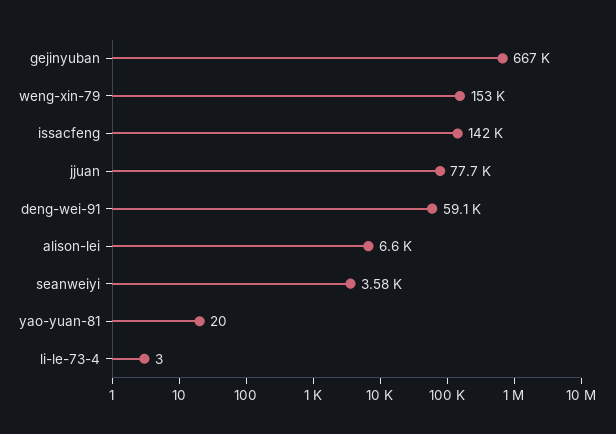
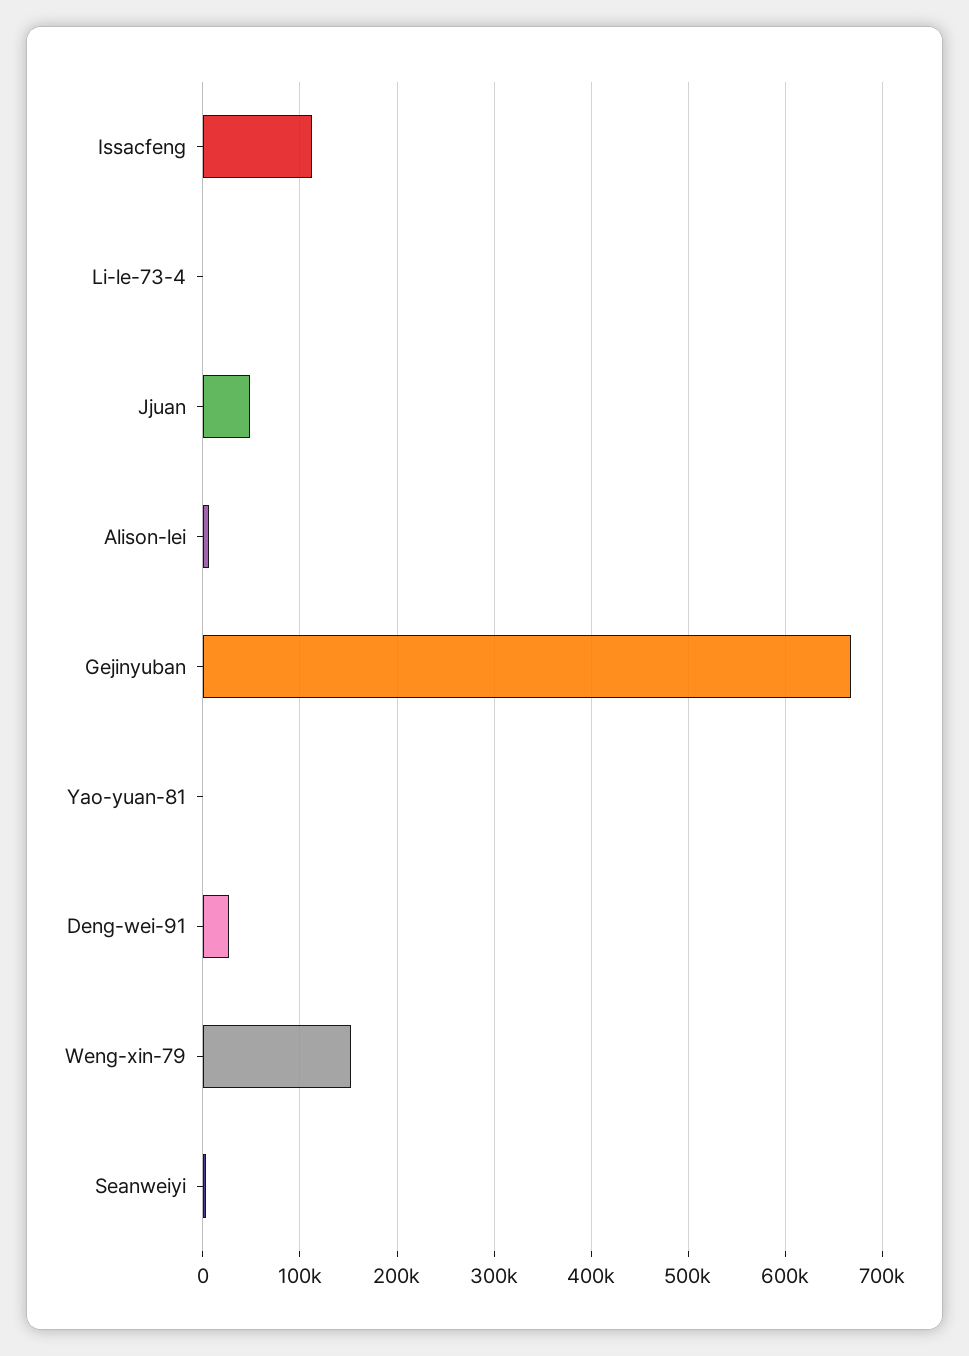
  {
    "gejinyuban": 667000,
    "weng-xin-79": 153000,
-   "issacfeng": 142000,
+   "issacfeng": 110000,
-   "jjuan": 77700,
+   "jjuan": 50000,
-   "deng-wei-91": 59100,
+   "deng-wei-91": 30000,
    "alison-lei": 6600,
    "seanweiyi": 3580,
    "yao-yuan-81": 20,
    "li-le-73-4": 3
  }

